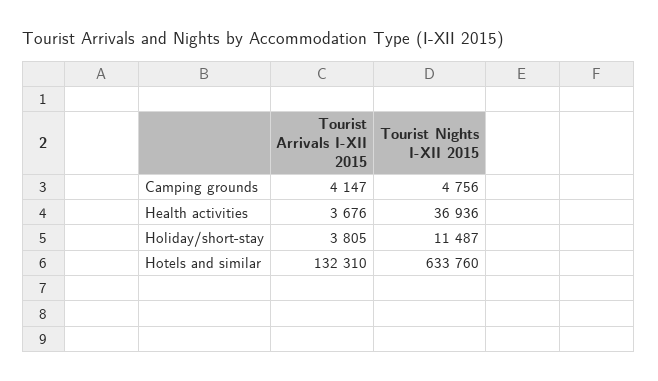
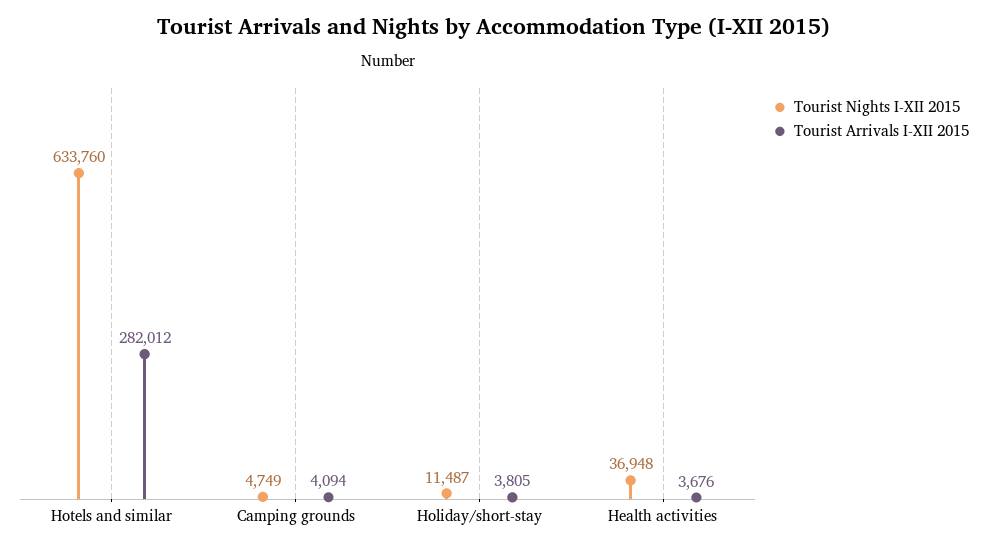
  {
    "Tourist Arrivals I-XII 2015": {
-     "Camping grounds": 4147,
+     "Camping grounds": 4094,
      "Health activities": 3676,
      "Holiday/short-stay": 3805,
-     "Hotels and similar": 132310
+     "Hotels and similar": 282012
    },
    "Tourist Nights I-XII 2015": {
-     "Camping grounds": 4756,
+     "Camping grounds": 4749,
-     "Health activities": 36936,
+     "Health activities": 36948,
      "Holiday/short-stay": 11487,
      "Hotels and similar": 633760
    }
  }

